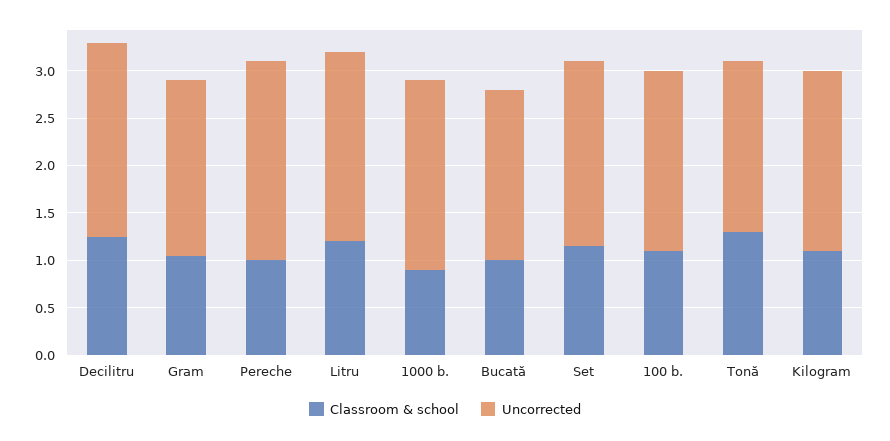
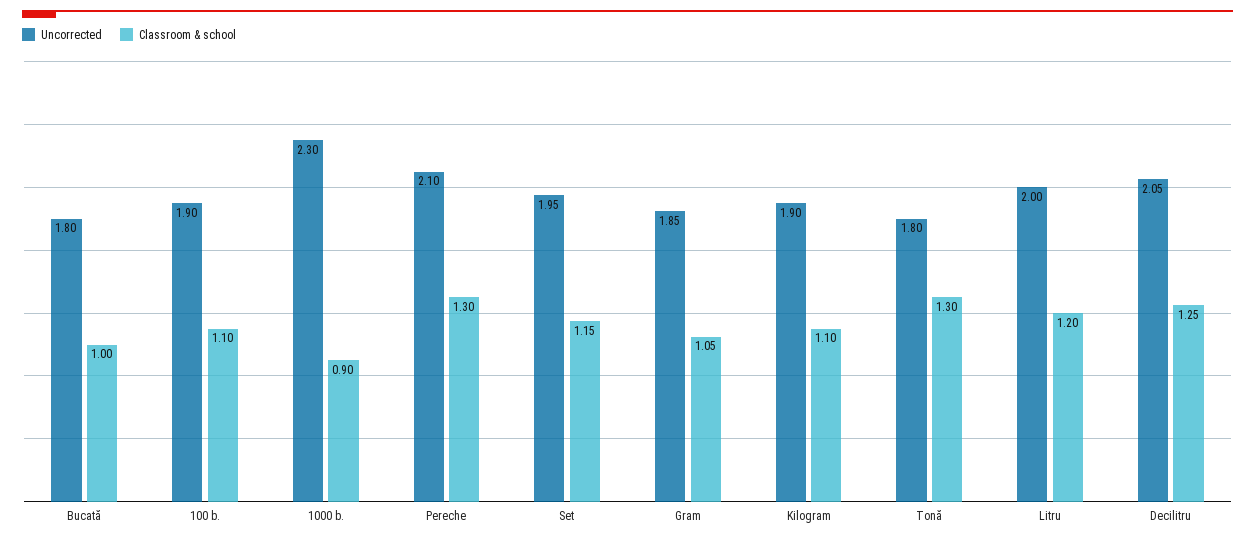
  {
    "Classroom & school": {
      "Decilitru": 1.25,
      "Gram": 1.05,
-     "Pereche": 1,
+     "Pereche": 1.3,
      "Litru": 1.2,
      "1000 b.": 0.9,
      "Bucată": 1,
      "Set": 1.15,
      "100 b.": 1.1,
      "Tonă": 1.3,
      "Kilogram": 1.1
    },
    "Uncorrected": {
      "Decilitru": 2.05,
      "Gram": 1.85,
      "Pereche": 2.1,
      "Litru": 2,
-     "1000 b.": 2,
+     "1000 b.": 2.3,
      "Bucată": 1.8,
      "Set": 1.95,
      "100 b.": 1.9,
      "Tonă": 1.8,
      "Kilogram": 1.9
    }
  }

